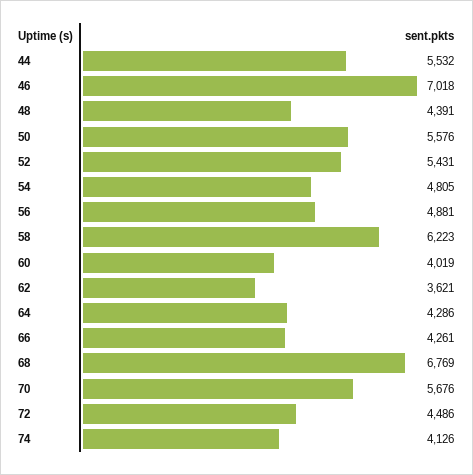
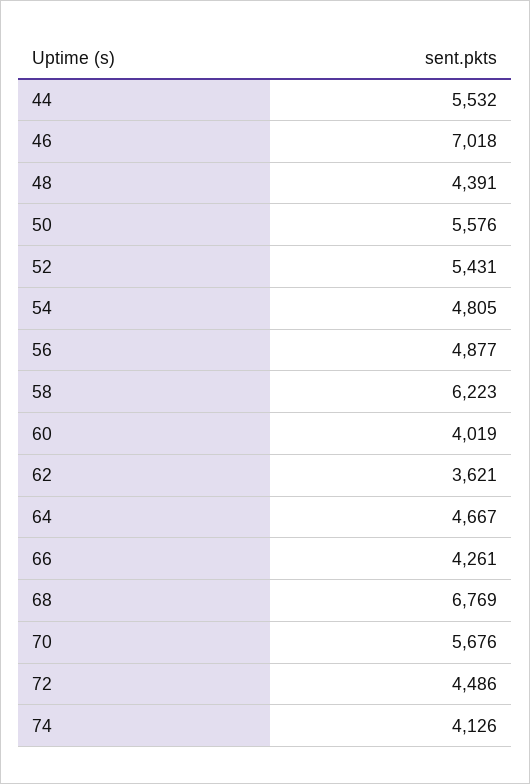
  {
    "44": 5532,
    "46": 7018,
    "48": 4391,
    "50": 5576,
    "52": 5431,
    "54": 4805,
-   "56": 4881,
+   "56": 4877,
    "58": 6223,
    "60": 4019,
    "62": 3621,
-   "64": 4286,
+   "64": 4667,
    "66": 4261,
    "68": 6769,
    "70": 5676,
    "72": 4486,
    "74": 4126
  }

